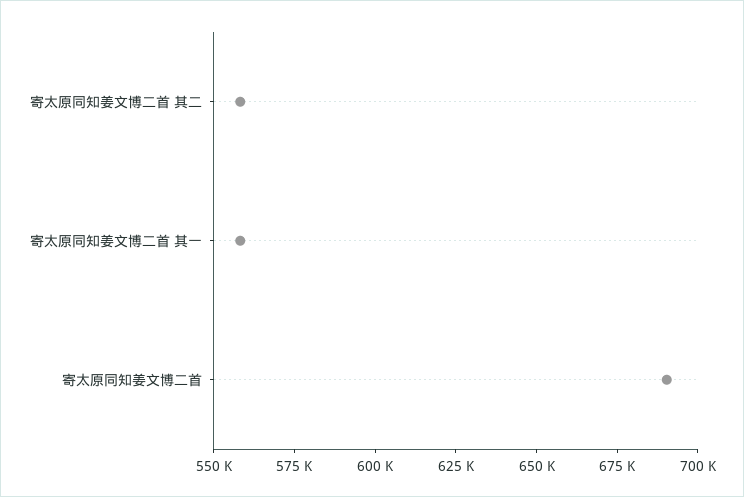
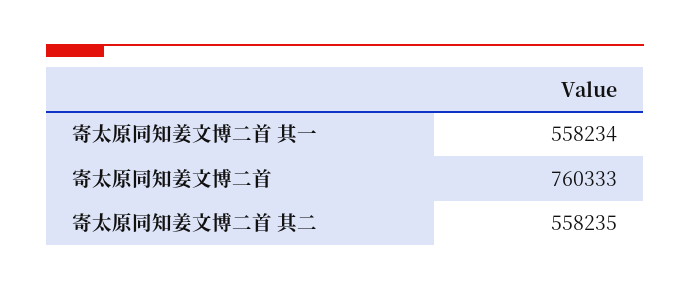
  {
    "寄太原同知姜文博二首 其二": 558235,
    "寄太原同知姜文博二首 其一": 558234,
-   "寄太原同知姜文博二首": 690000
+   "寄太原同知姜文博二首": 760333
  }

